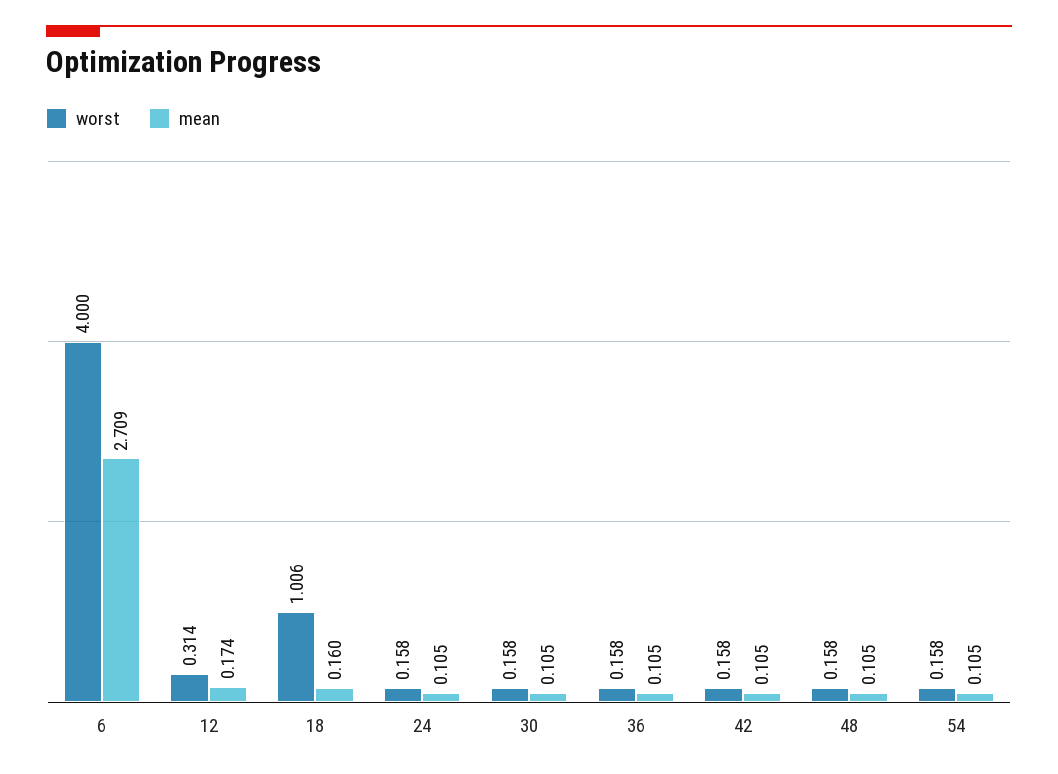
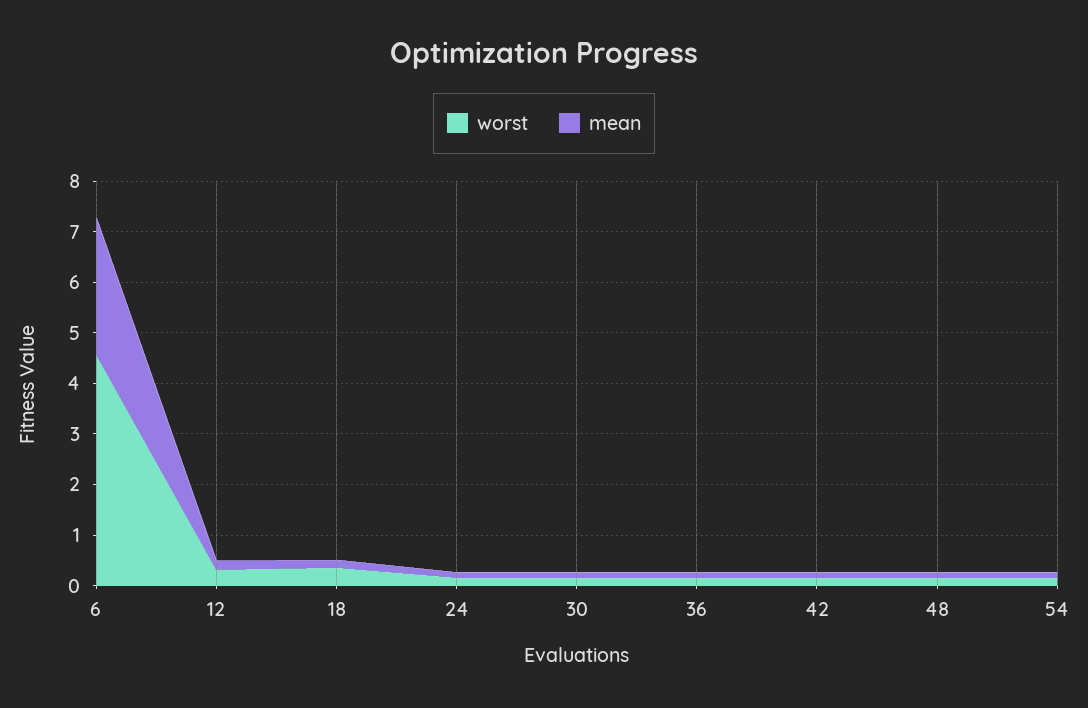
  {
    "worst": {
-     "6": 4,
+     "6": 4.6,
      "12": 0.314,
-     "18": 1.006,
+     "18": 0.4,
      "24": 0.158,
      "30": 0.158,
      "36": 0.158,
      "42": 0.158,
      "48": 0.158,
      "54": 0.158
    },
    "mean": {
      "6": 2.709,
      "12": 0.174,
      "18": 0.16,
      "24": 0.105,
      "30": 0.105,
      "36": 0.105,
      "42": 0.105,
      "48": 0.105,
      "54": 0.105
    }
  }

